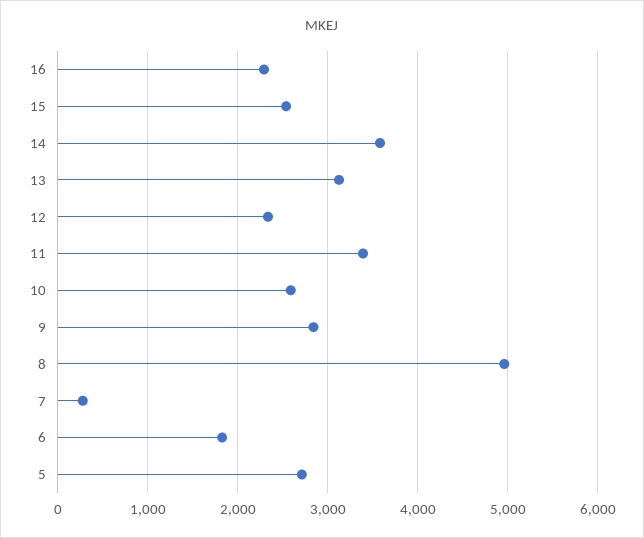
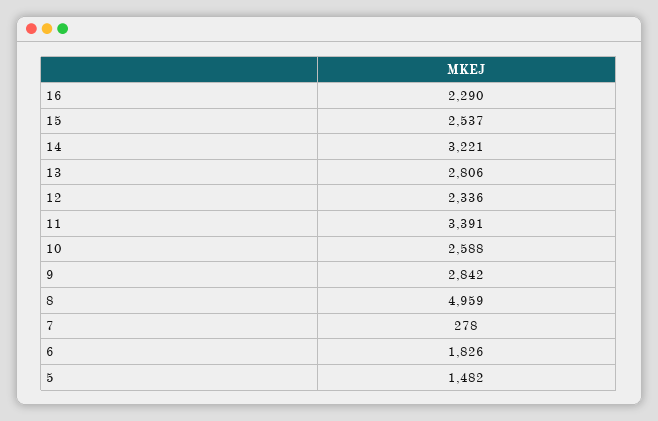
  {
    "16": 2290,
    "15": 2537,
-   "14": 3600,
+   "14": 3221,
-   "13": 3100,
+   "13": 2806,
    "12": 2336,
    "11": 3391,
    "10": 2588,
    "9": 2842,
    "8": 4959,
    "7": 278,
    "6": 1826,
-   "5": 2700
+   "5": 1482
  }

